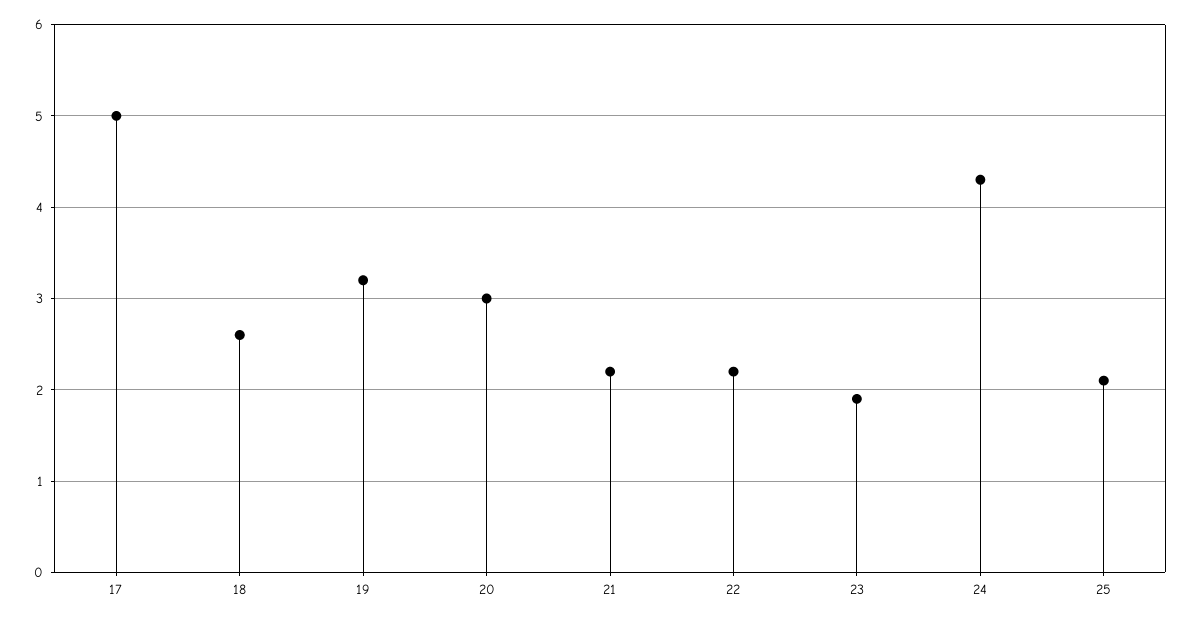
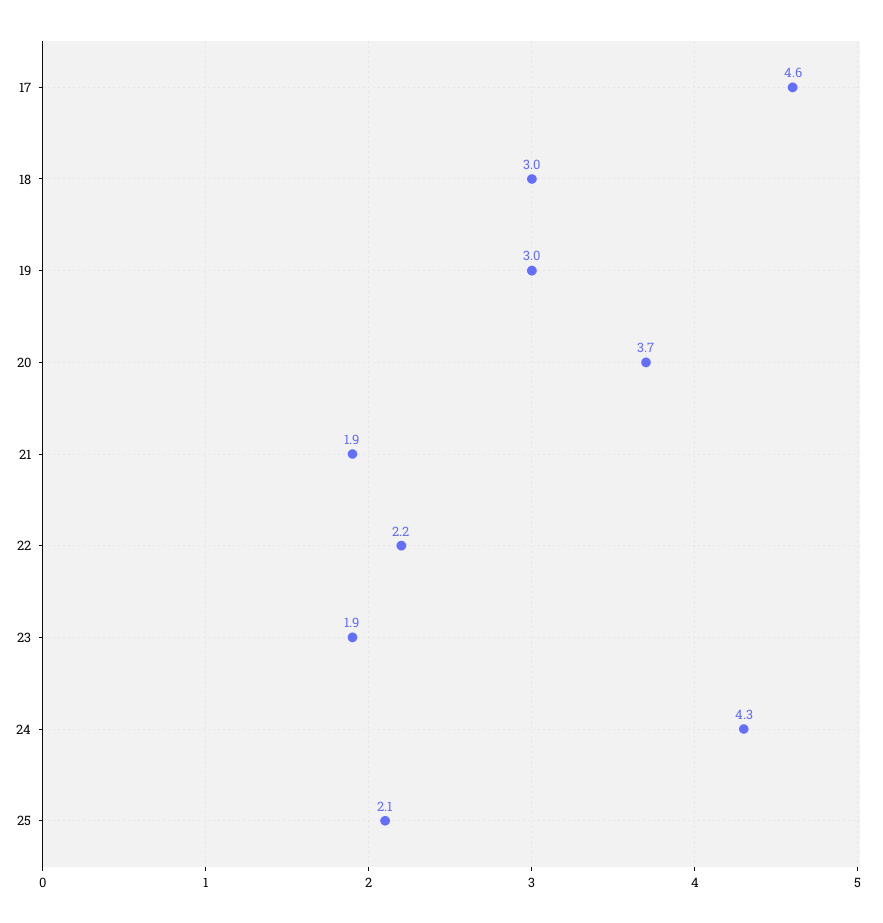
  {
-   "17": 5,
+   "17": 4.6,
-   "18": 2.6,
+   "18": 3,
-   "19": 3.2,
+   "19": 3,
-   "20": 3,
+   "20": 3.7,
-   "21": 2.2,
+   "21": 1.9,
    "22": 2.2,
    "23": 1.9,
    "24": 4.3,
    "25": 2.1
  }

